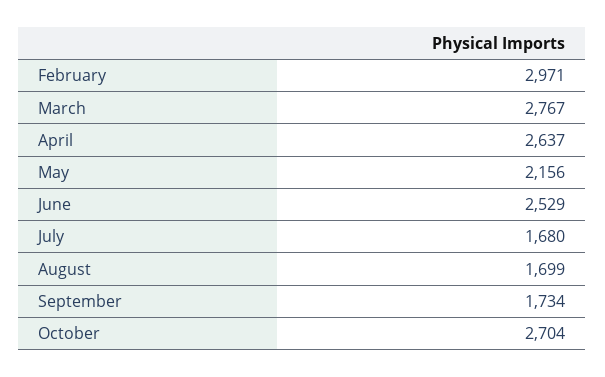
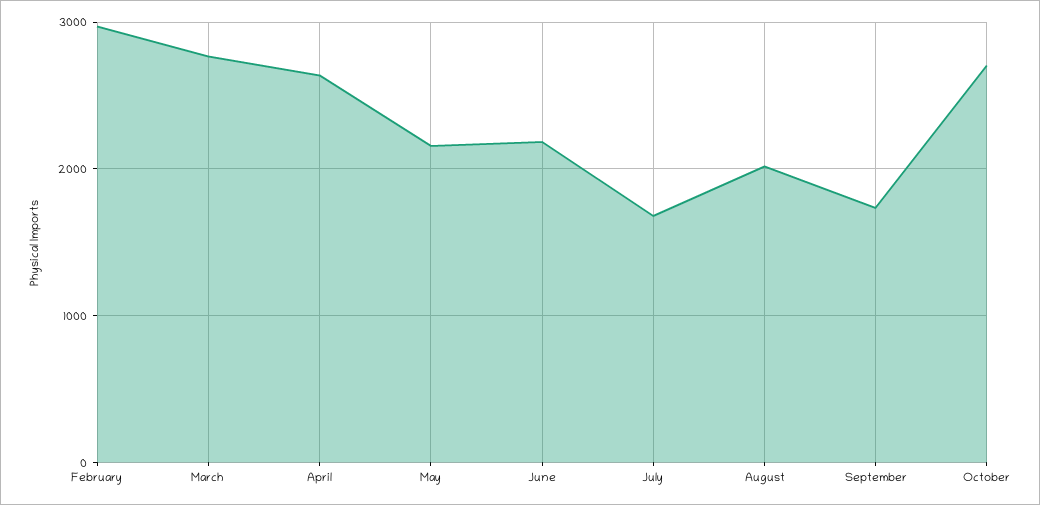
  {
    "February": 2971,
    "March": 2767,
    "April": 2637,
    "May": 2156,
-   "June": 2529,
+   "June": 2200,
    "July": 1680,
-   "August": 1699,
+   "August": 2000,
    "September": 1734,
    "October": 2704
  }

